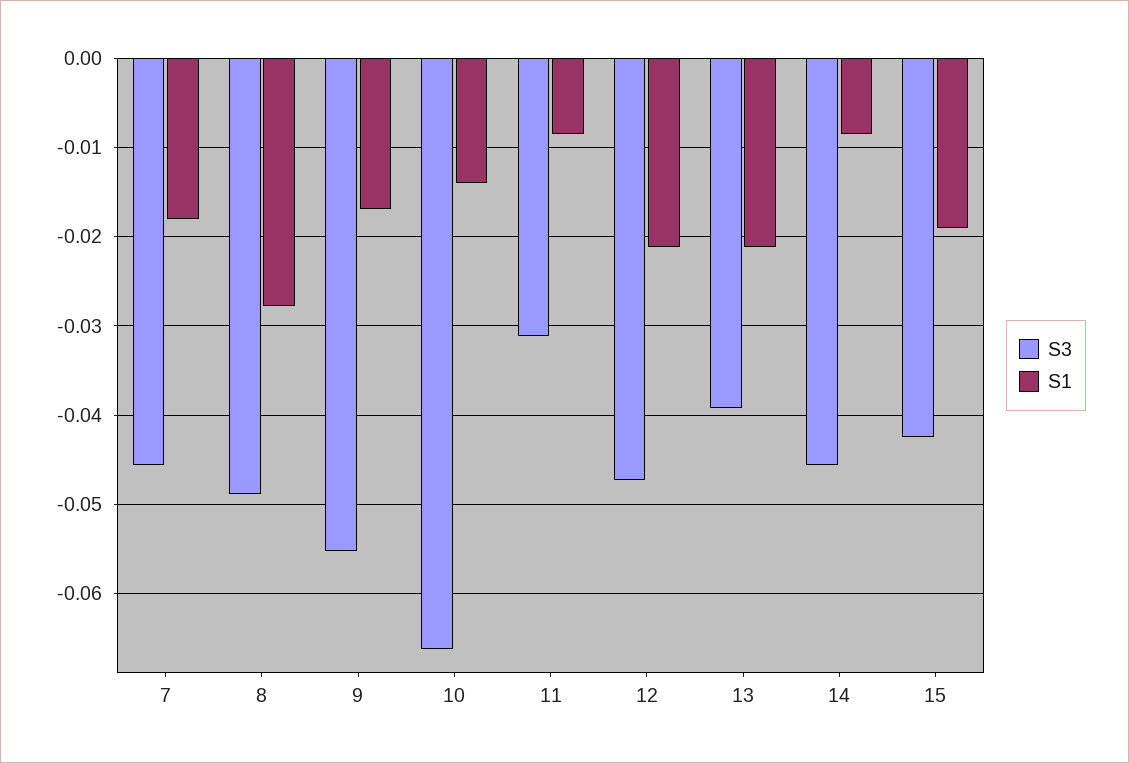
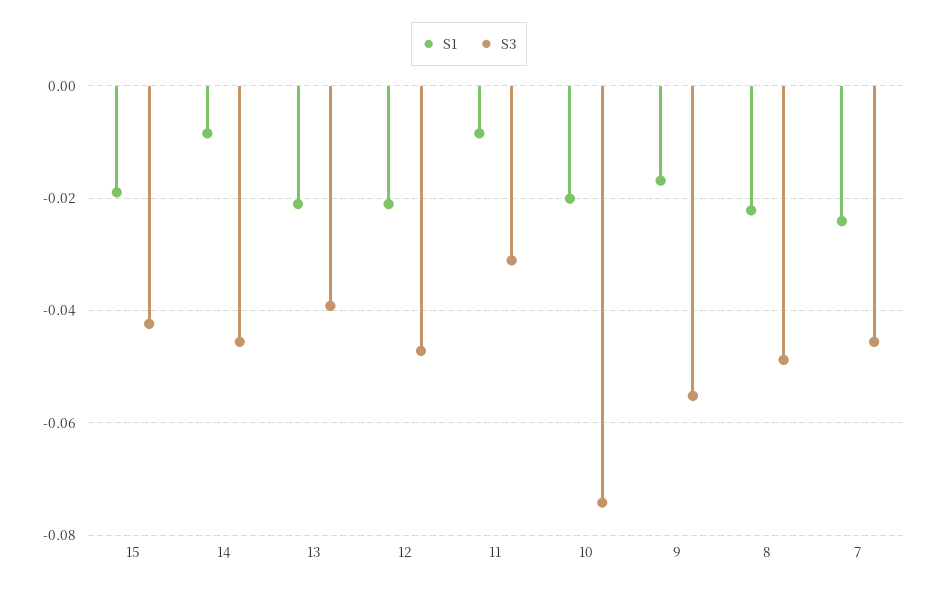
  {
    "S3": {
      "7": -0.046,
      "8": -0.049,
      "9": -0.055,
-     "10": -0.066,
+     "10": -0.074,
      "11": -0.031,
      "12": -0.047,
      "13": -0.039,
      "14": -0.046,
      "15": -0.042
    },
    "S1": {
-     "7": -0.018,
+     "7": -0.024,
-     "8": -0.028,
+     "8": -0.022,
      "9": -0.017,
-     "10": -0.014,
+     "10": -0.02,
      "11": -0.009,
      "12": -0.021,
      "13": -0.021,
      "14": -0.009,
      "15": -0.019
    }
  }

